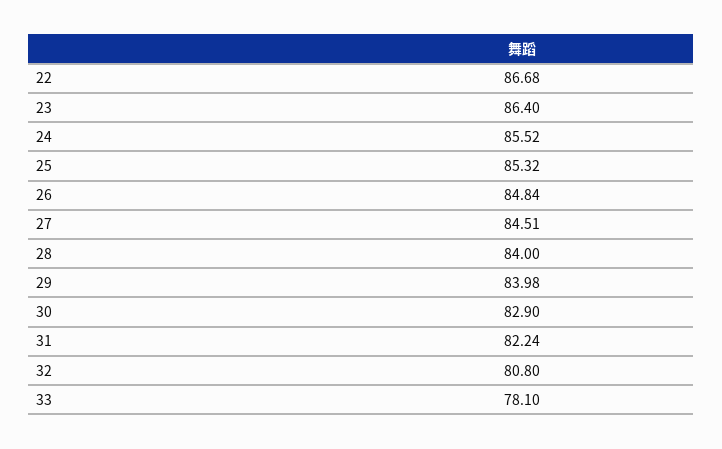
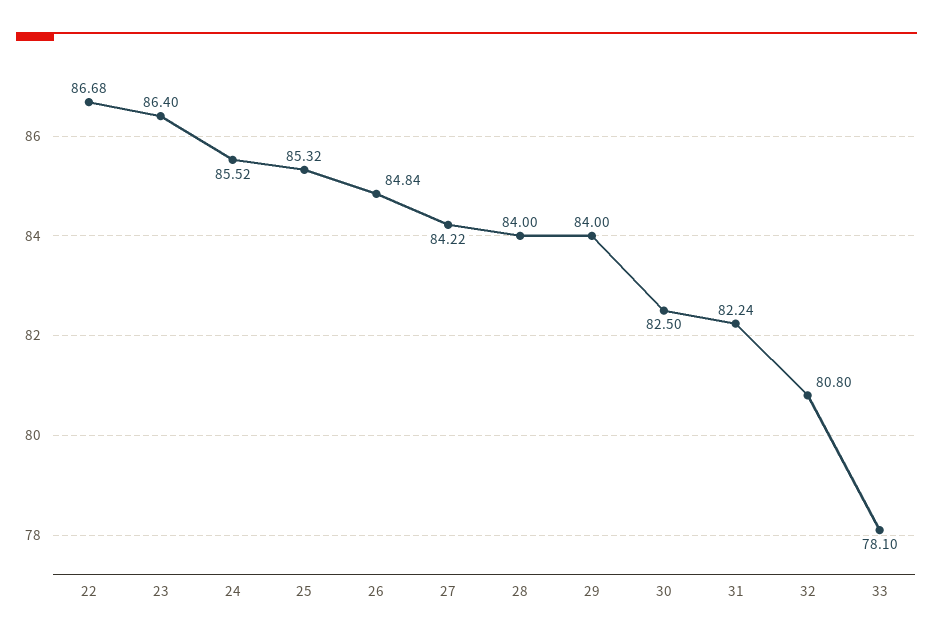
  {
    "22": 86.68,
    "23": 86.4,
    "24": 85.52,
    "25": 85.32,
    "26": 84.84,
-   "27": 84.51,
+   "27": 84.22,
    "28": 84,
-   "29": 83.98,
+   "29": 84,
-   "30": 82.9,
+   "30": 82.5,
    "31": 82.24,
    "32": 80.8,
    "33": 78.1
  }

